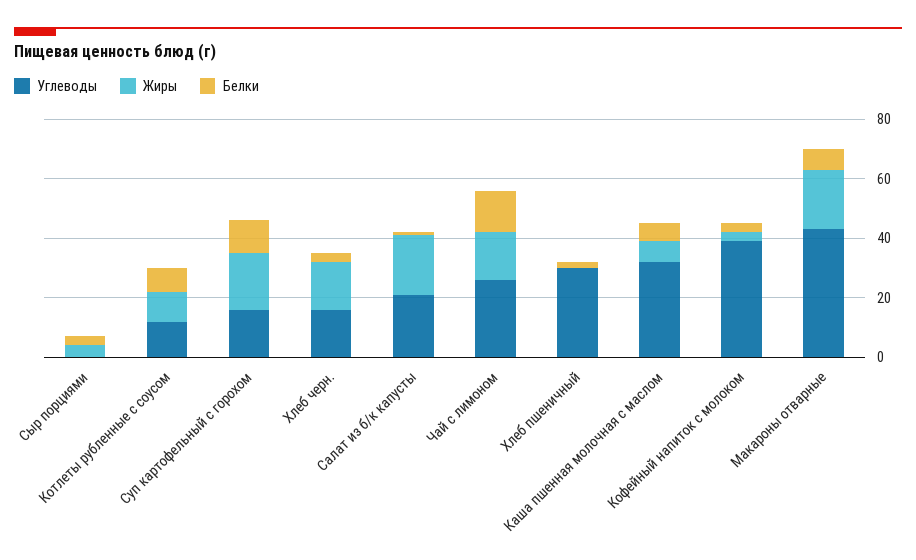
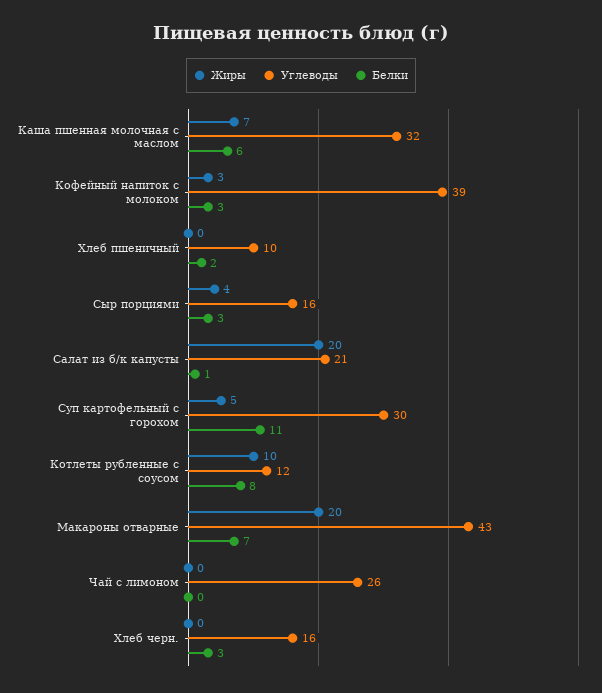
  {
    "Углеводы": {
-     "Сыр порциями": 0,
+     "Сыр порциями": 16,
      "Котлеты рубленные с соусом": 12,
-     "Суп картофельный с горохом": 15,
+     "Суп картофельный с горохом": 30,
      "Хлеб черн.": 16,
      "Салат из б/к капусты": 21,
      "Чай с лимоном": 26,
-     "Хлеб пшеничный": 30,
+     "Хлеб пшеничный": 10,
      "Каша пшенная молочная с маслом": 32,
      "Кофейный напиток с молоком": 39,
      "Макароны отварные": 43
    },
    "Жиры": {
      "Сыр порциями": 4,
      "Котлеты рубленные с соусом": 10,
-     "Суп картофельный с горохом": 20,
+     "Суп картофельный с горохом": 5,
-     "Хлеб черн.": 15,
+     "Хлеб черн.": 0,
      "Салат из б/к капусты": 20,
-     "Чай с лимоном": 15,
+     "Чай с лимоном": 0,
      "Хлеб пшеничный": 0,
      "Каша пшенная молочная с маслом": 7,
      "Кофейный напиток с молоком": 3,
      "Макароны отварные": 20
    },
    "Белки": {
      "Сыр порциями": 3,
      "Котлеты рубленные с соусом": 8,
      "Суп картофельный с горохом": 11,
      "Хлеб черн.": 3,
      "Салат из б/к капусты": 1,
-     "Чай с лимоном": 15,
+     "Чай с лимоном": 0,
      "Хлеб пшеничный": 2,
      "Каша пшенная молочная с маслом": 6,
      "Кофейный напиток с молоком": 3,
      "Макароны отварные": 7
    }
  }

